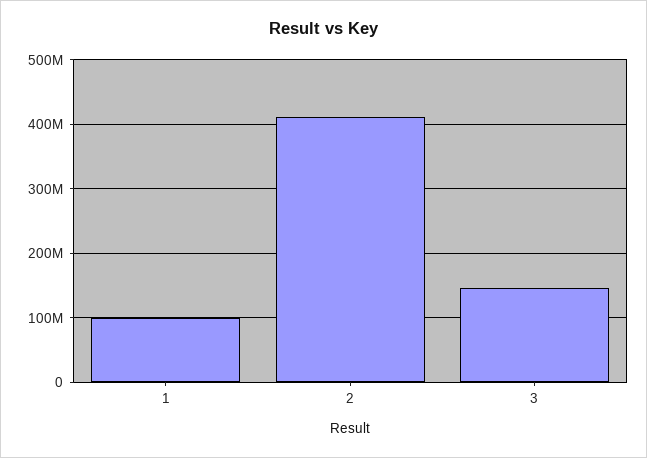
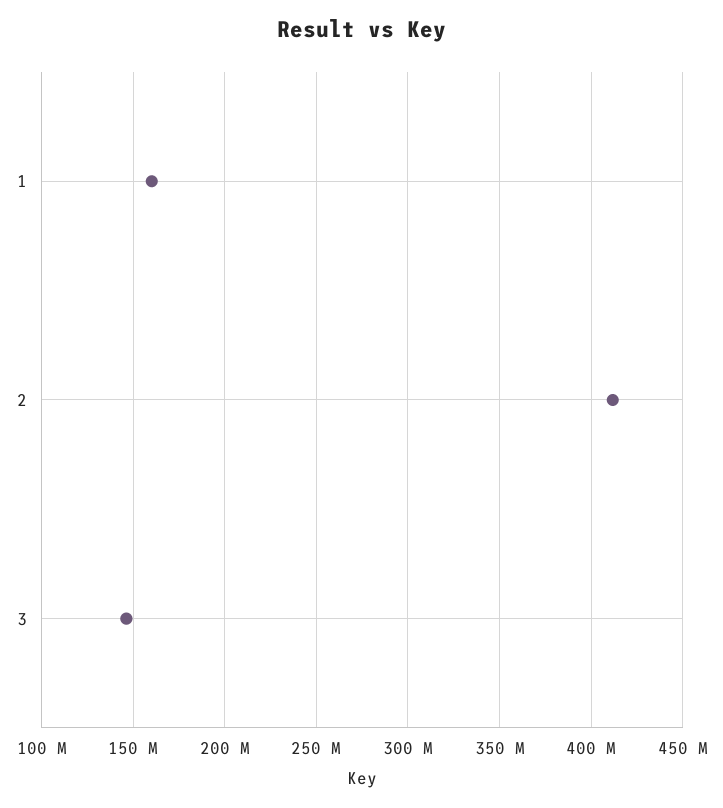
  {
-   "1": 100000000,
+   "1": 160000000,
    "2": 410000000,
    "3": 145000000
  }

